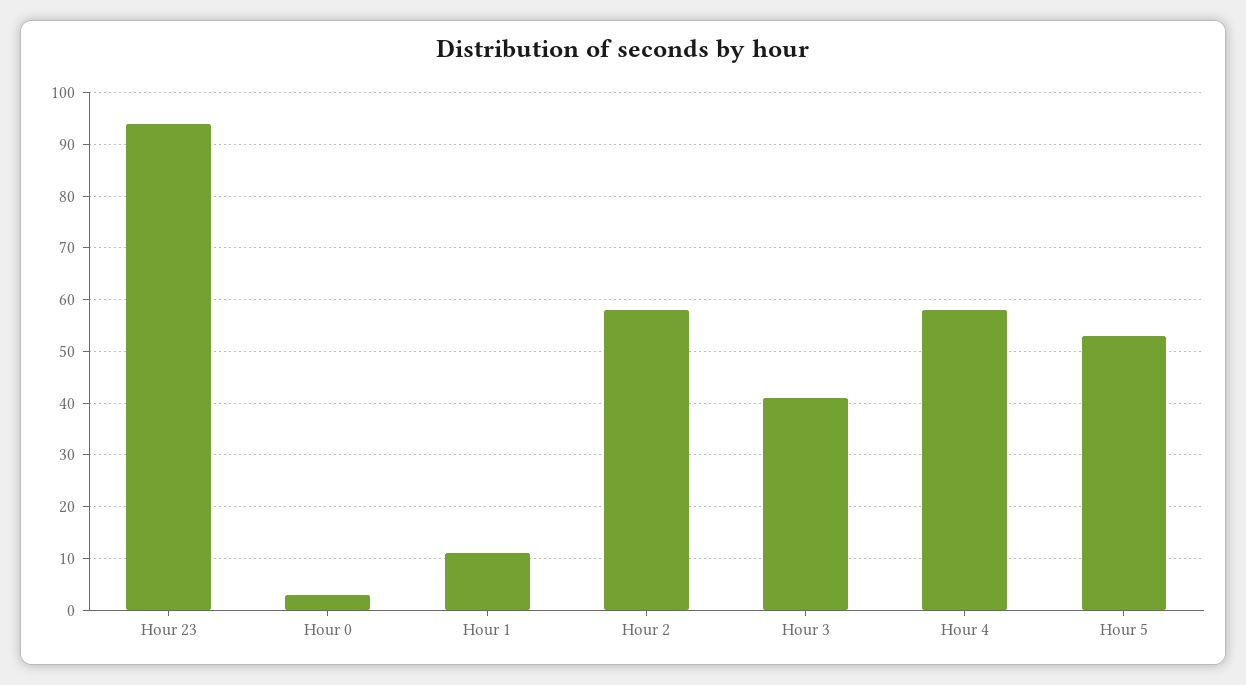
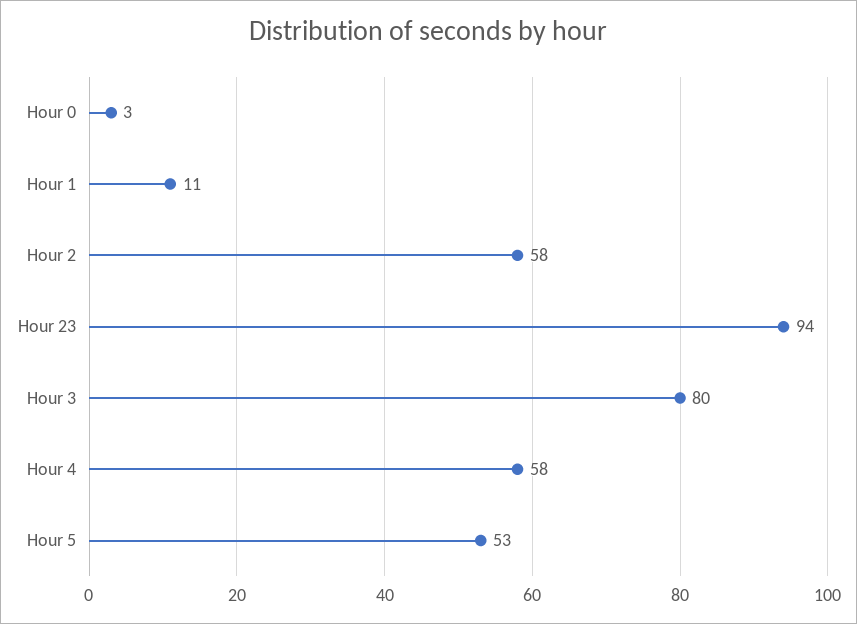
  {
    "Hour 23": 94,
    "Hour 0": 3,
    "Hour 1": 11,
    "Hour 2": 58,
-   "Hour 3": 40,
+   "Hour 3": 80,
    "Hour 4": 58,
    "Hour 5": 53
  }

